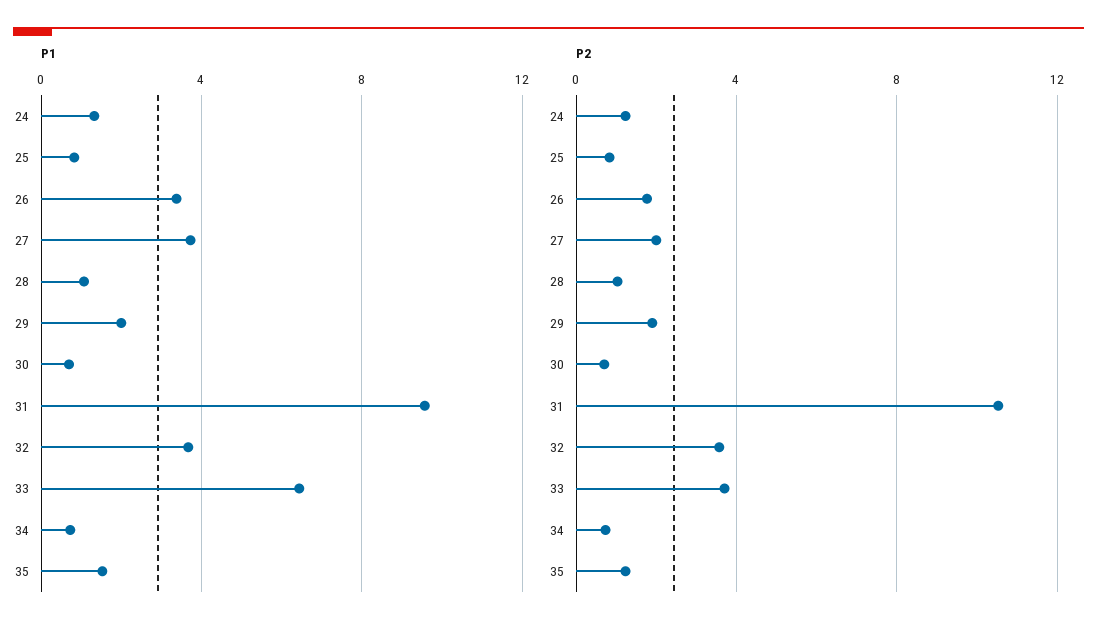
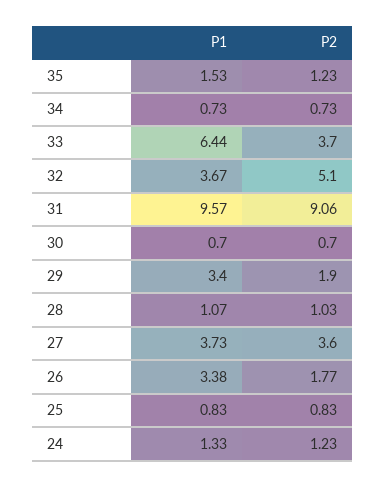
  {
    "P1": {
      "24": 1.33,
      "25": 0.83,
      "26": 3.38,
      "27": 3.73,
      "28": 1.07,
-     "29": 2,
+     "29": 3.4,
      "30": 0.7,
      "31": 9.57,
      "32": 3.67,
      "33": 6.44,
      "34": 0.73,
      "35": 1.53
    },
    "P2": {
      "24": 1.23,
      "25": 0.83,
      "26": 1.77,
-     "27": 2,
+     "27": 3.6,
      "28": 1.03,
      "29": 1.9,
      "30": 0.7,
-     "31": 10.5,
+     "31": 9.06,
-     "32": 3.5,
+     "32": 5.1,
      "33": 3.7,
      "34": 0.73,
      "35": 1.23
    }
  }

